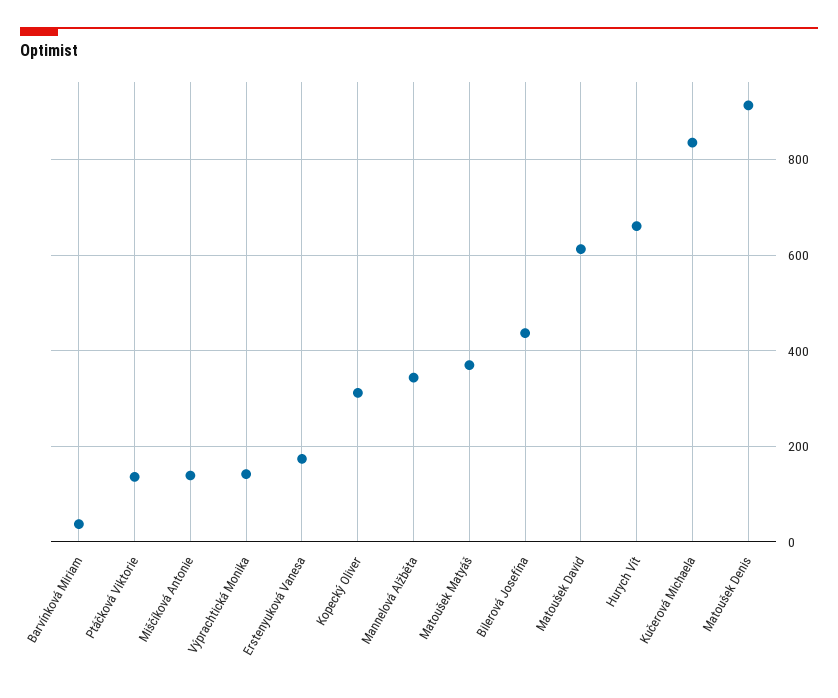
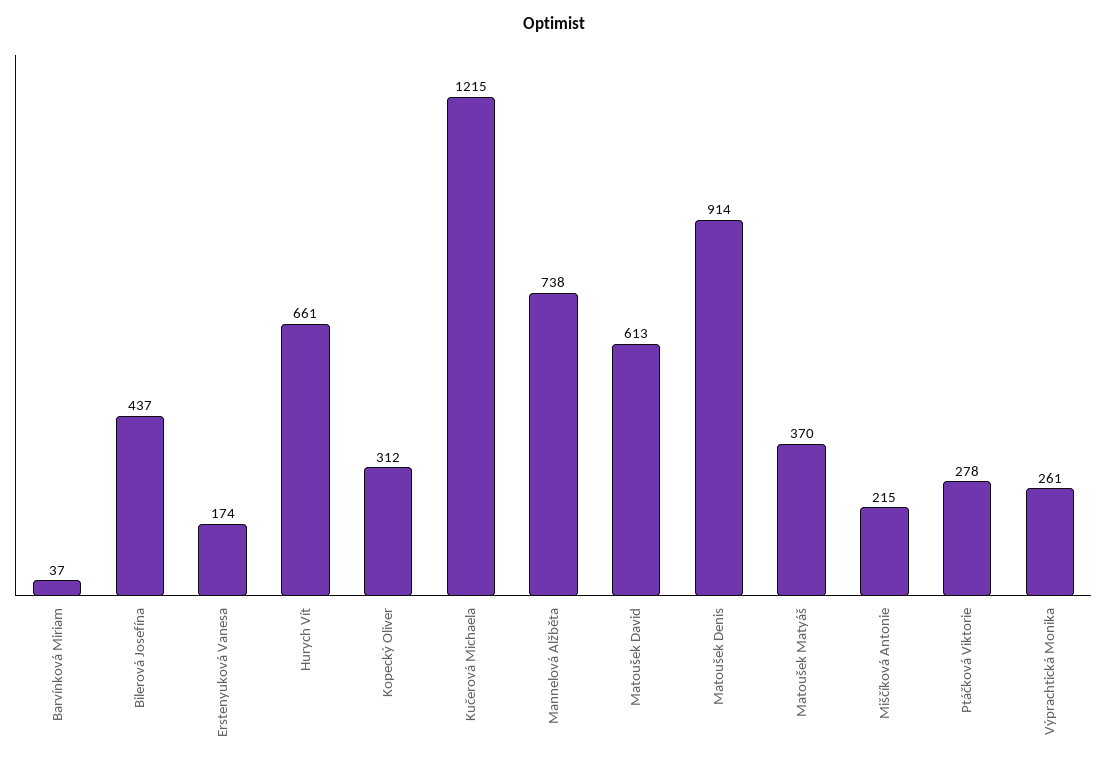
  {
    "Barvínková Miriam": 37,
-   "Ptáčková Viktorie": 140,
+   "Ptáčková Viktorie": 278,
-   "Miščíková Antonie": 140,
+   "Miščíková Antonie": 215,
-   "Výprachtická Monika": 140,
+   "Výprachtická Monika": 261,
    "Erstenyuková Vanesa": 174,
    "Kopecký Oliver": 312,
-   "Mannelová Alžběta": 340,
+   "Mannelová Alžběta": 738,
    "Matoušek Matyáš": 370,
    "Bilerová Josefína": 437,
    "Matoušek David": 613,
    "Hurych Vít": 661,
-   "Kučerová Michaela": 840,
+   "Kučerová Michaela": 1215,
    "Matoušek Denis": 914
  }

